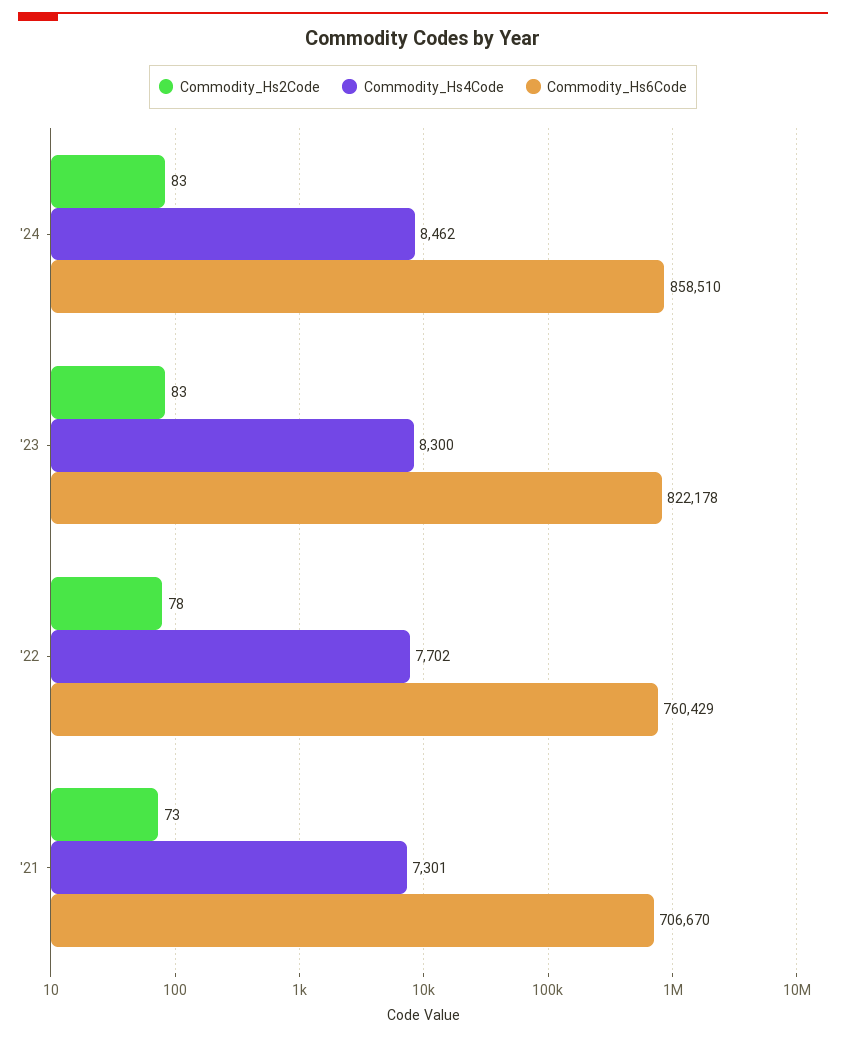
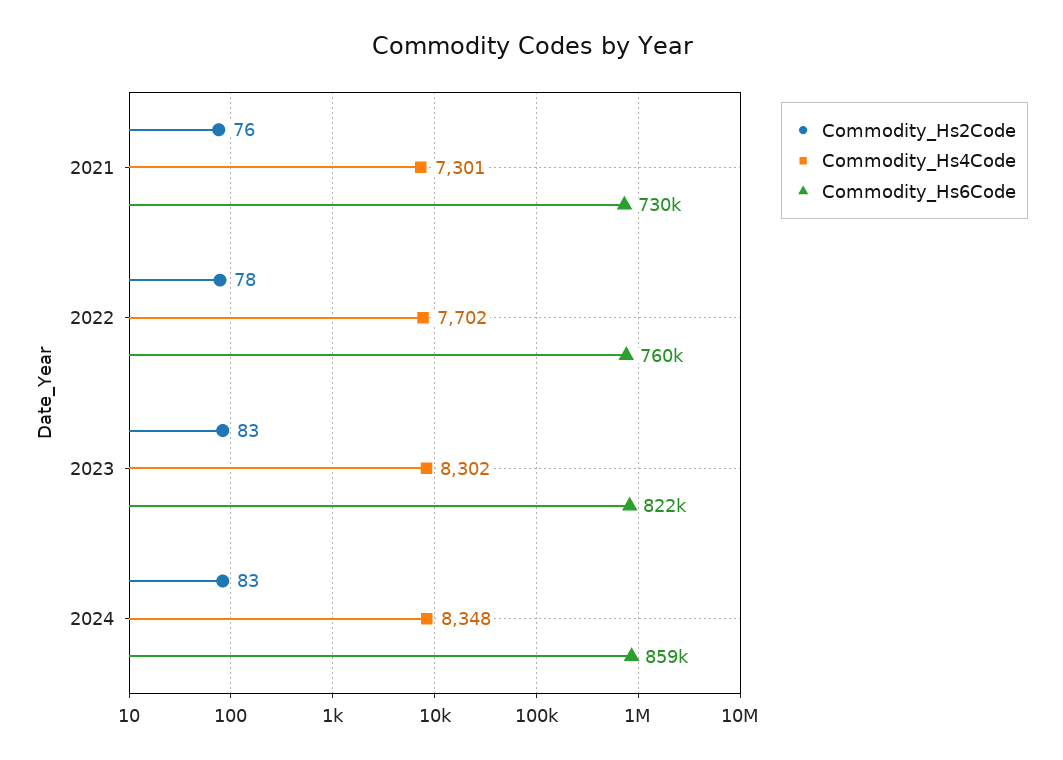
  {
    "Commodity_Hs2Code": {
      "'24": 83,
      "'23": 83,
      "'22": 78,
-     "'21": 73
+     "'21": 76
    },
    "Commodity_Hs4Code": {
-     "'24": 8462,
+     "'24": 8348,
-     "'23": 8300,
+     "'23": 8302,
      "'22": 7702,
      "'21": 7301
    },
    "Commodity_Hs6Code": {
      "'24": 858510,
      "'23": 822178,
      "'22": 760429,
-     "'21": 706670
+     "'21": 730000
    }
  }

